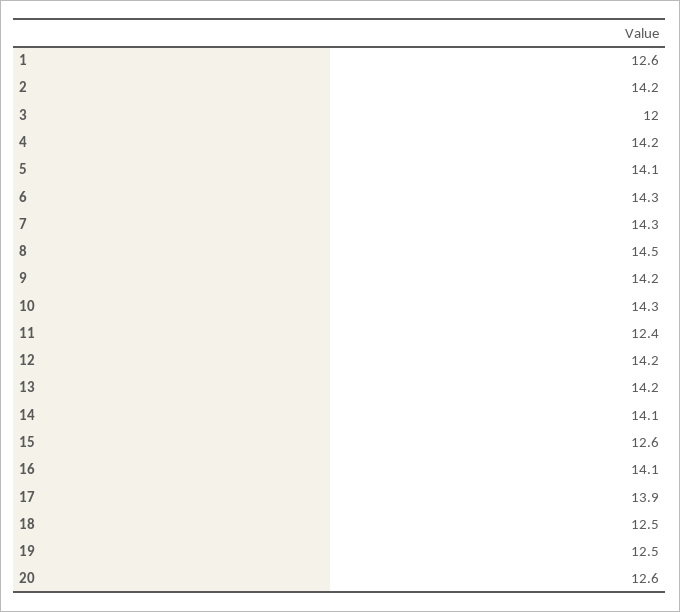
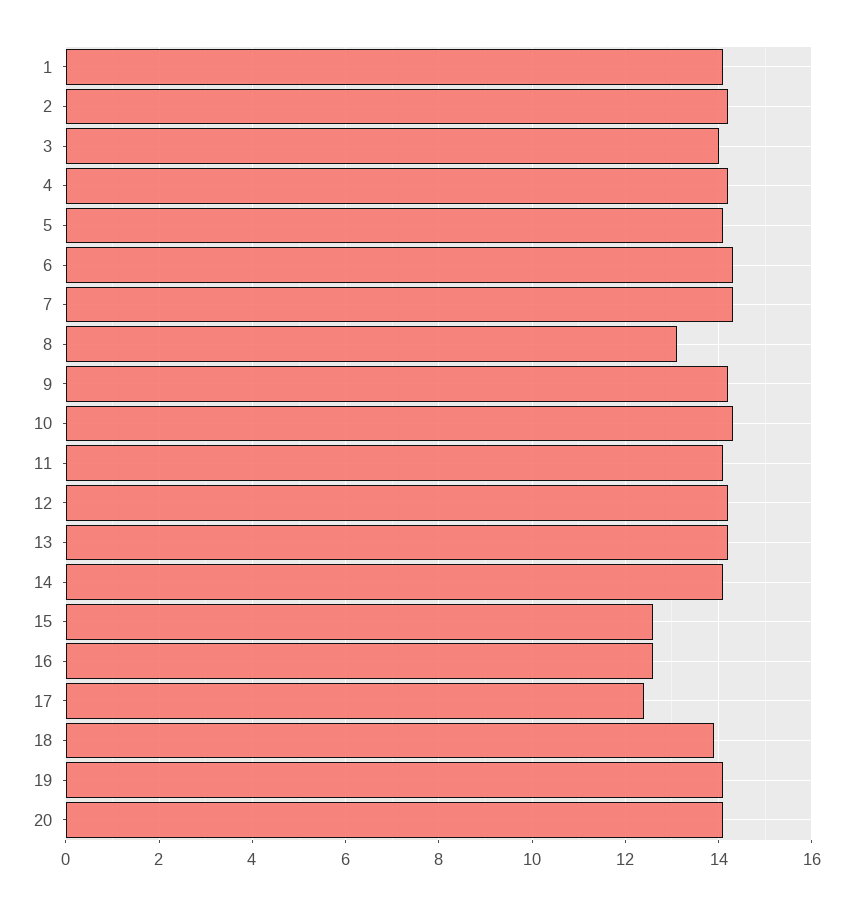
  {
-   "1": 12.6,
+   "1": 14,
    "2": 14.2,
-   "3": 12,
+   "3": 14,
    "4": 14.2,
    "5": 14.1,
    "6": 14.3,
    "7": 14.3,
-   "8": 14.5,
+   "8": 13,
    "9": 14.2,
    "10": 14.3,
-   "11": 12.4,
+   "11": 14,
    "12": 14.2,
    "13": 14.2,
    "14": 14.1,
    "15": 12.6,
-   "16": 14.1,
+   "16": 12.5,
-   "17": 13.9,
+   "17": 12.5,
-   "18": 12.5,
+   "18": 14,
-   "19": 12.5,
+   "19": 14,
-   "20": 12.6
+   "20": 14
  }

